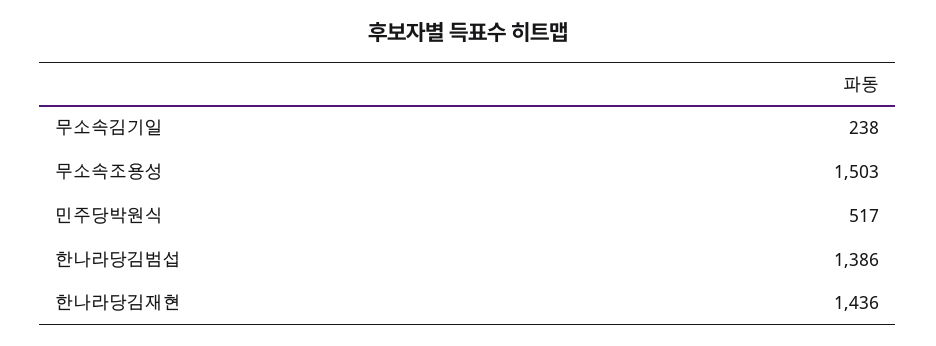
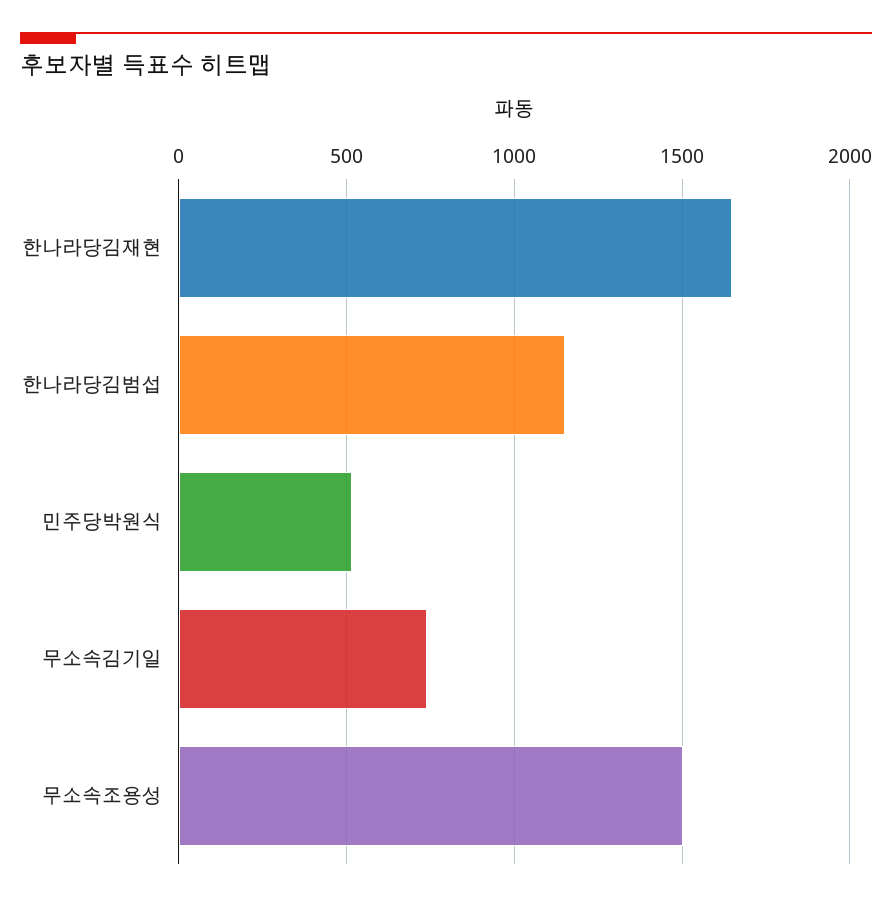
  {
-   "무소속김기일": 238,
+   "무소속김기일": 750,
    "무소속조용성": 1503,
    "민주당박원식": 517,
-   "한나라당김범섭": 1386,
+   "한나라당김범섭": 1150,
-   "한나라당김재현": 1436
+   "한나라당김재현": 1650
  }

